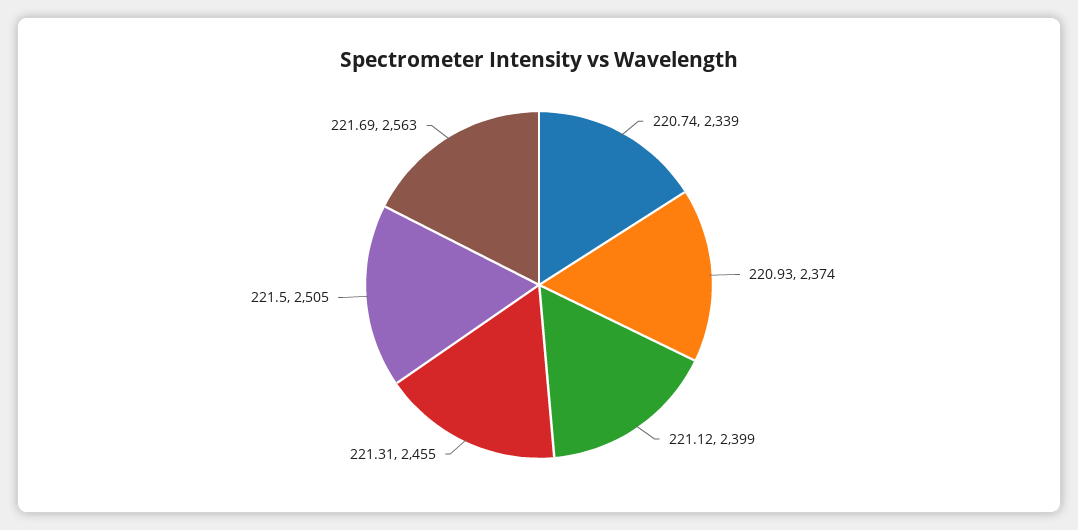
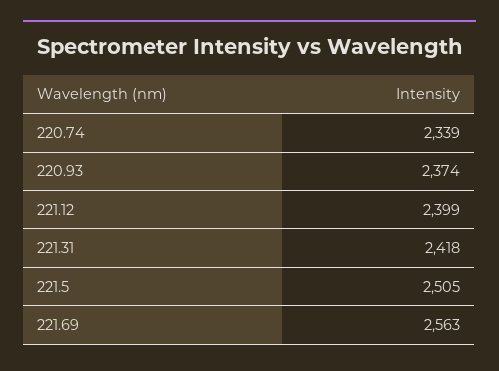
  {
    "220.74": 2339,
    "220.93": 2374,
    "221.12": 2399,
-   "221.31": 2455,
+   "221.31": 2418,
    "221.5": 2505,
    "221.69": 2563
  }

